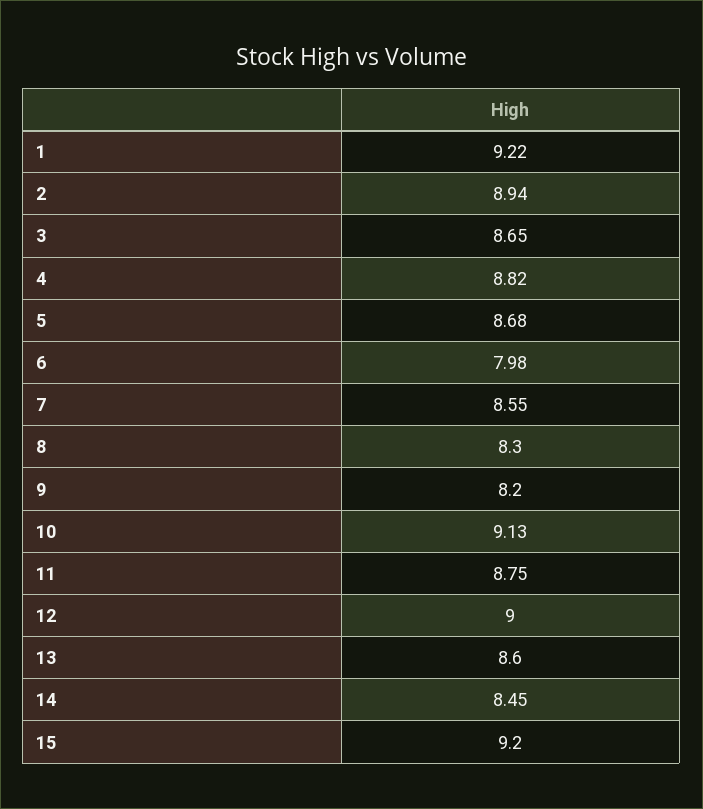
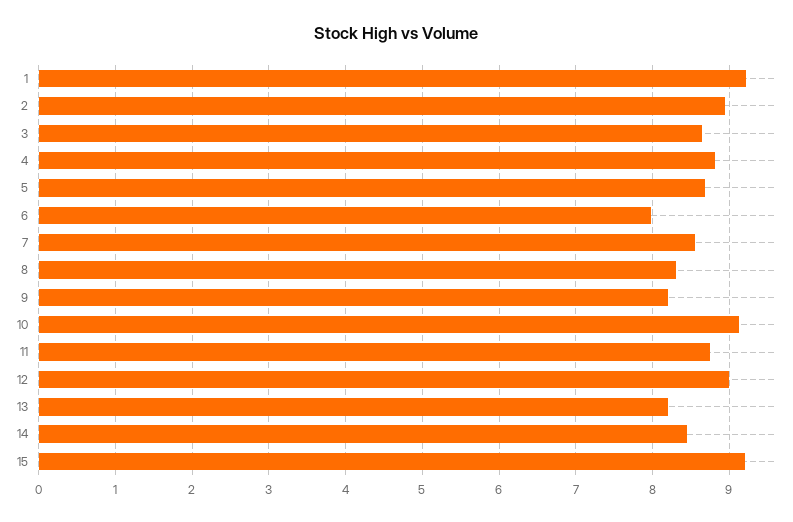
  {
    "1": 9.22,
    "2": 8.94,
    "3": 8.65,
    "4": 8.82,
    "5": 8.68,
    "6": 7.98,
    "7": 8.55,
    "8": 8.3,
    "9": 8.2,
    "10": 9.13,
    "11": 8.75,
    "12": 9,
-   "13": 8.6,
+   "13": 8.2,
    "14": 8.45,
    "15": 9.2
  }

